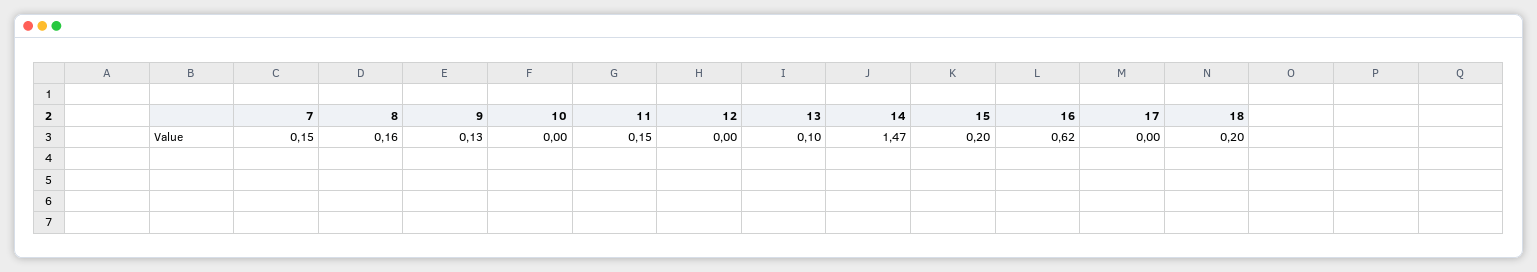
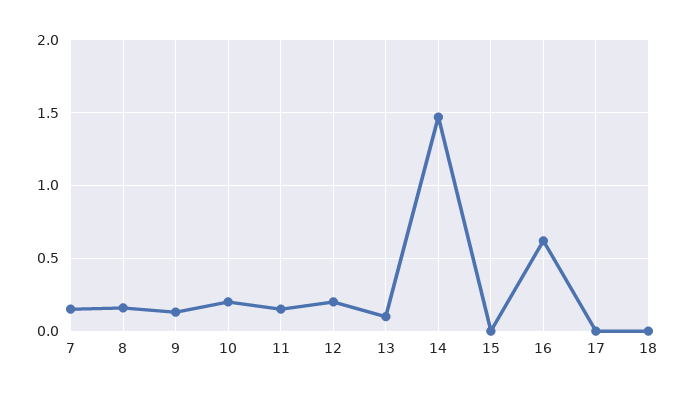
  {
    "7": 0.15,
    "8": 0.16,
    "9": 0.13,
-   "10": 0,
+   "10": 0.2,
    "11": 0.15,
-   "12": 0,
+   "12": 0.2,
    "13": 0.1,
    "14": 1.47,
-   "15": 0.2,
+   "15": 0,
    "16": 0.62,
    "17": 0,
-   "18": 0.2
+   "18": 0
  }

